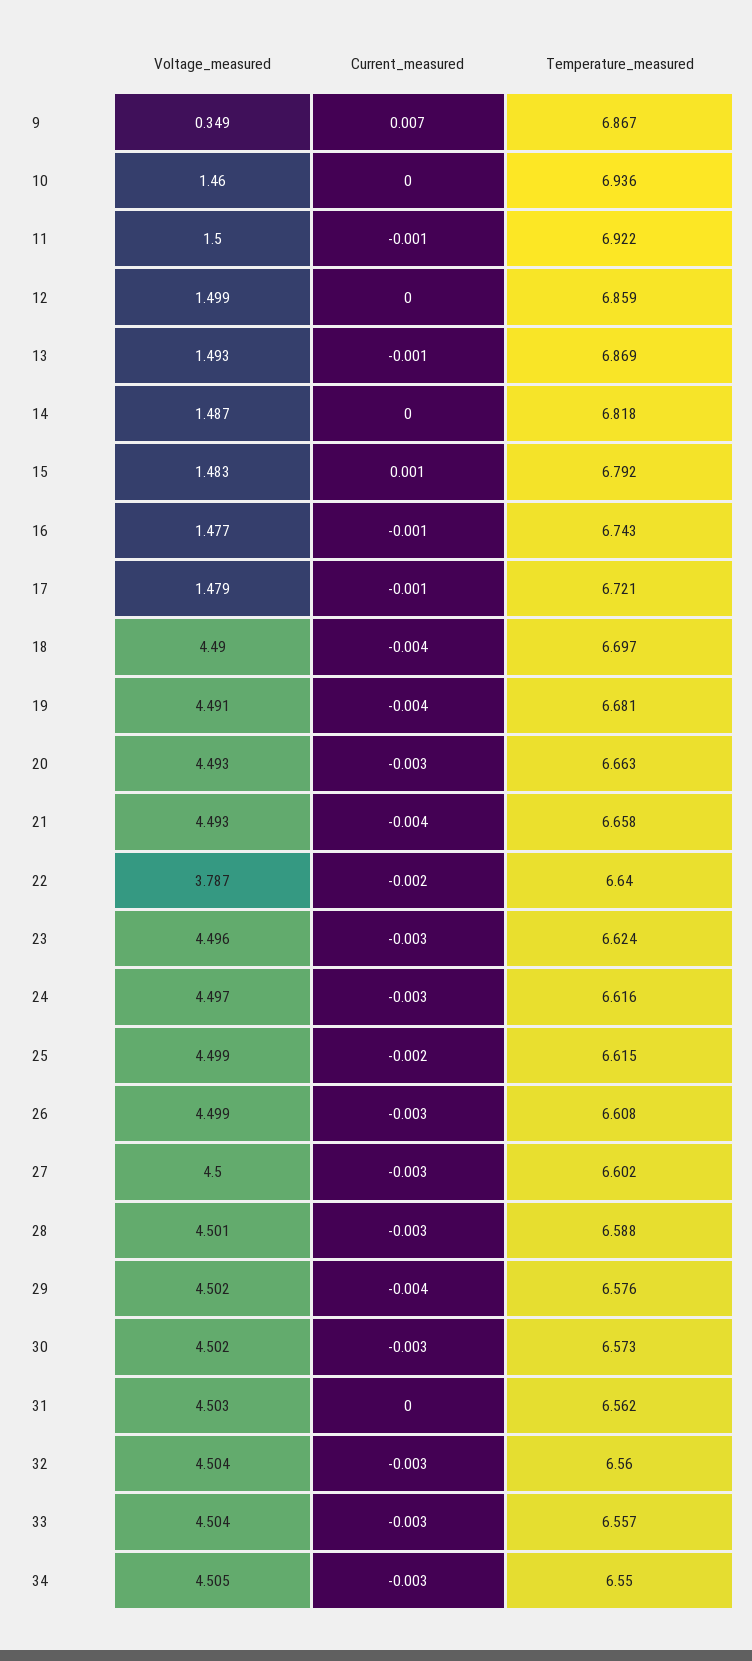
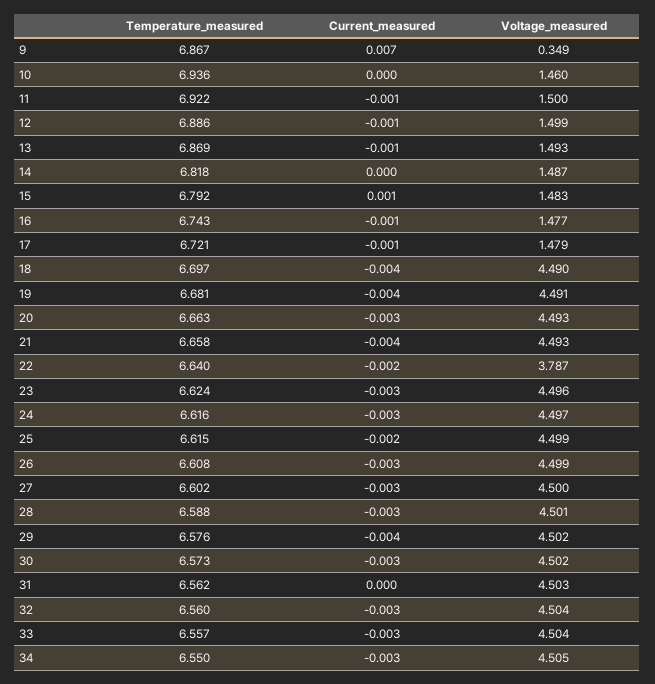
  {
    "Voltage_measured": {
      "9": 0.349,
      "10": 1.46,
      "11": 1.5,
      "12": 1.499,
      "13": 1.493,
      "14": 1.487,
      "15": 1.483,
      "16": 1.477,
      "17": 1.479,
      "18": 4.49,
      "19": 4.491,
      "20": 4.493,
      "21": 4.493,
      "22": 3.787,
      "23": 4.496,
      "24": 4.497,
      "25": 4.499,
      "26": 4.499,
      "27": 4.5,
      "28": 4.501,
      "29": 4.502,
      "30": 4.502,
      "31": 4.503,
      "32": 4.504,
      "33": 4.504,
      "34": 4.505
    },
    "Current_measured": {
      "9": 0.007,
      "10": 0,
      "11": -0.001,
-     "12": 0,
+     "12": -0.001,
      "13": -0.001,
      "14": 0,
      "15": 0.001,
      "16": -0.001,
      "17": -0.001,
      "18": -0.004,
      "19": -0.004,
      "20": -0.003,
      "21": -0.004,
      "22": -0.002,
      "23": -0.003,
      "24": -0.003,
      "25": -0.002,
      "26": -0.003,
      "27": -0.003,
      "28": -0.003,
      "29": -0.004,
      "30": -0.003,
      "31": 0,
      "32": -0.003,
      "33": -0.003,
      "34": -0.003
    },
    "Temperature_measured": {
      "9": 6.867,
      "10": 6.936,
      "11": 6.922,
-     "12": 6.859,
+     "12": 6.886,
      "13": 6.869,
      "14": 6.818,
      "15": 6.792,
      "16": 6.743,
      "17": 6.721,
      "18": 6.697,
      "19": 6.681,
      "20": 6.663,
      "21": 6.658,
      "22": 6.64,
      "23": 6.624,
      "24": 6.616,
      "25": 6.615,
      "26": 6.608,
      "27": 6.602,
      "28": 6.588,
      "29": 6.576,
      "30": 6.573,
      "31": 6.562,
      "32": 6.56,
      "33": 6.557,
      "34": 6.55
    }
  }

